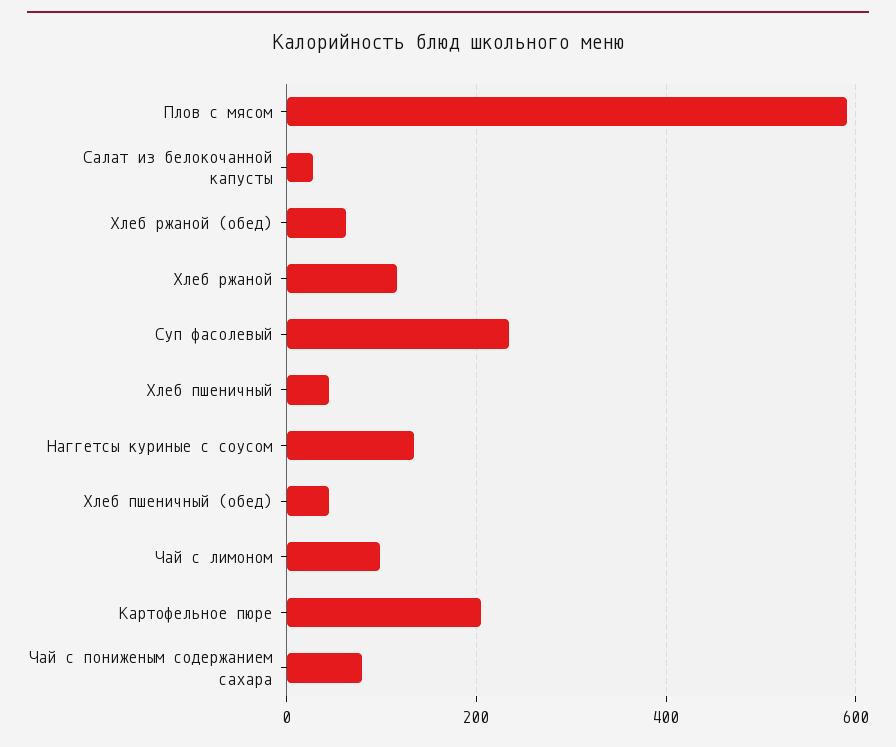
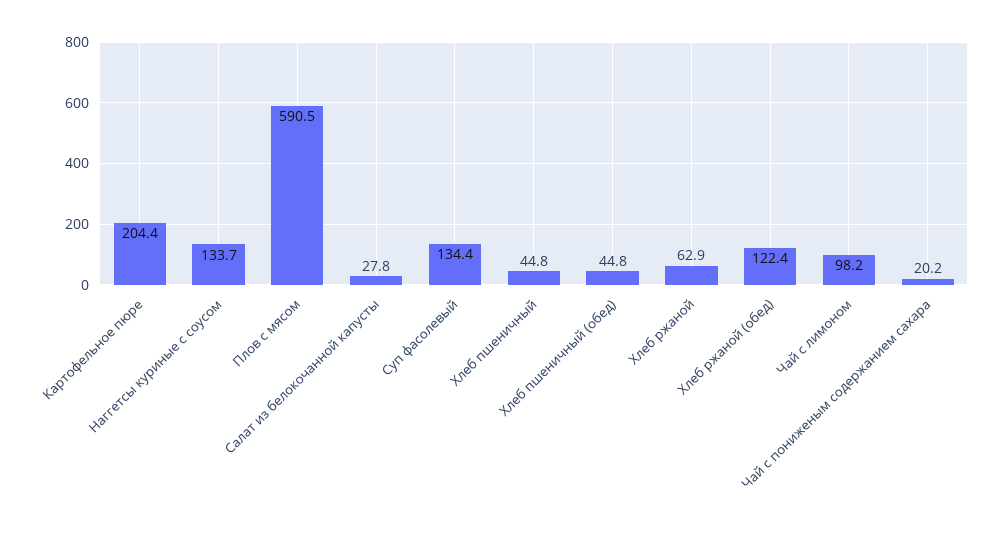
  {
    "Плов с мясом": 590.5,
    "Салат из белокочанной капусты": 27.8,
-   "Хлеб ржаной (обед)": 60,
+   "Хлеб ржаной (обед)": 122.4,
-   "Хлеб ржаной": 120,
+   "Хлеб ржаной": 62.9,
-   "Суп фасолевый": 240,
+   "Суп фасолевый": 134.4,
    "Хлеб пшеничный": 44.8,
    "Наггетсы куриные с соусом": 133.7,
    "Хлеб пшеничный (обед)": 44.8,
    "Чай с лимоном": 98.2,
    "Картофельное пюре": 204.4,
-   "Чай с пониженым содержанием сахара": 80
+   "Чай с пониженым содержанием сахара": 20.2
  }

